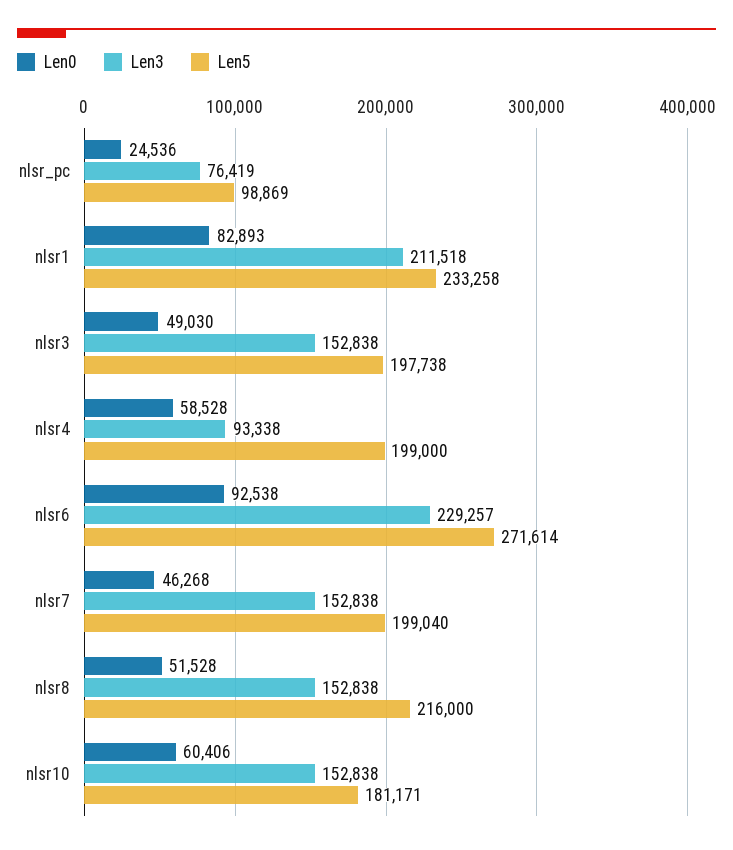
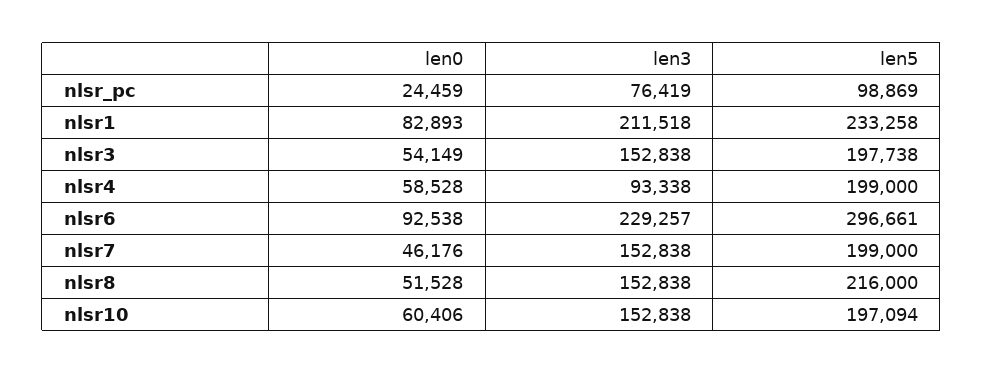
  {
    "Len0": {
-     "nlsr_pc": 24536,
+     "nlsr_pc": 24459,
      "nlsr1": 82893,
-     "nlsr3": 49030,
+     "nlsr3": 54149,
      "nlsr4": 58528,
      "nlsr6": 92538,
-     "nlsr7": 46268,
+     "nlsr7": 46176,
      "nlsr8": 51528,
      "nlsr10": 60406
    },
    "Len3": {
      "nlsr_pc": 76419,
      "nlsr1": 211518,
      "nlsr3": 152838,
      "nlsr4": 93338,
      "nlsr6": 229257,
      "nlsr7": 152838,
      "nlsr8": 152838,
      "nlsr10": 152838
    },
    "Len5": {
      "nlsr_pc": 98869,
      "nlsr1": 233258,
      "nlsr3": 197738,
      "nlsr4": 199000,
-     "nlsr6": 271614,
+     "nlsr6": 296661,
-     "nlsr7": 199040,
+     "nlsr7": 199000,
      "nlsr8": 216000,
-     "nlsr10": 181171
+     "nlsr10": 197094
    }
  }

